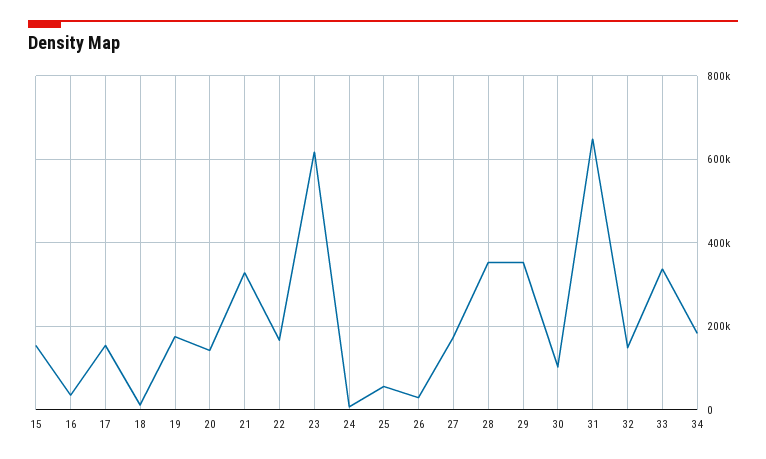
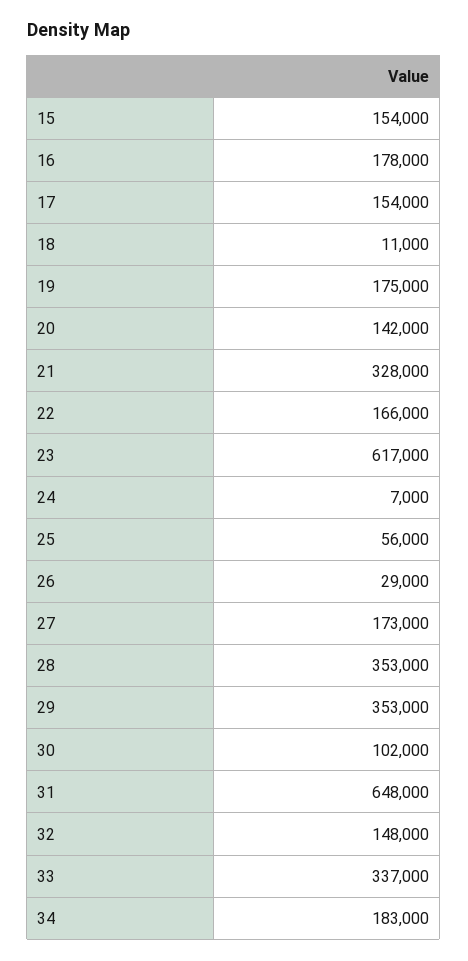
  {
    "15": 154000,
-   "16": 40000,
+   "16": 178000,
    "17": 154000,
    "18": 11000,
    "19": 175000,
    "20": 142000,
    "21": 328000,
    "22": 166000,
    "23": 617000,
    "24": 7000,
    "25": 56000,
    "26": 29000,
    "27": 173000,
    "28": 353000,
    "29": 353000,
    "30": 102000,
    "31": 648000,
    "32": 148000,
    "33": 337000,
    "34": 183000
  }

